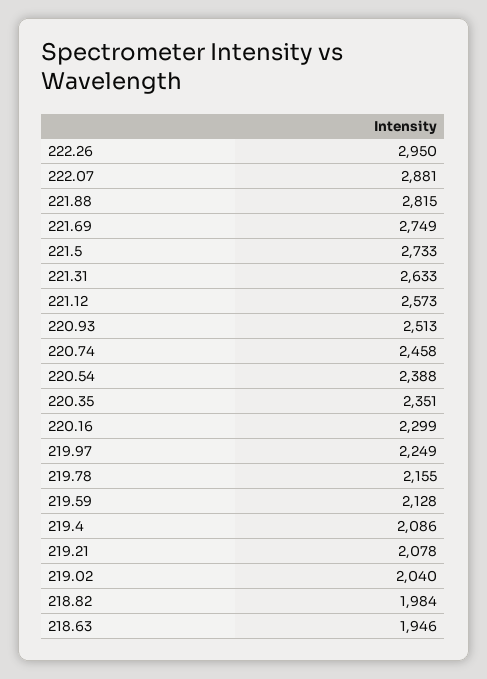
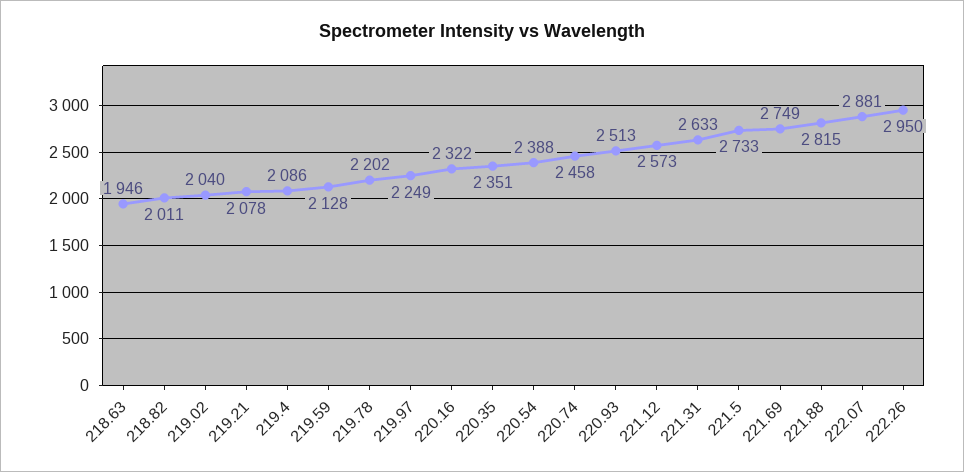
  {
    "222.26": 2950,
    "222.07": 2881,
    "221.88": 2815,
    "221.69": 2749,
    "221.5": 2733,
    "221.31": 2633,
    "221.12": 2573,
    "220.93": 2513,
    "220.74": 2458,
    "220.54": 2388,
    "220.35": 2351,
-   "220.16": 2299,
+   "220.16": 2322,
    "219.97": 2249,
-   "219.78": 2155,
+   "219.78": 2202,
    "219.59": 2128,
    "219.4": 2086,
    "219.21": 2078,
    "219.02": 2040,
-   "218.82": 1984,
+   "218.82": 2011,
    "218.63": 1946
  }

